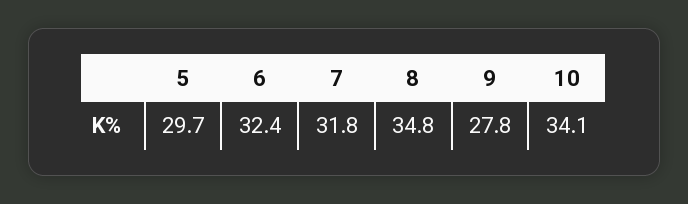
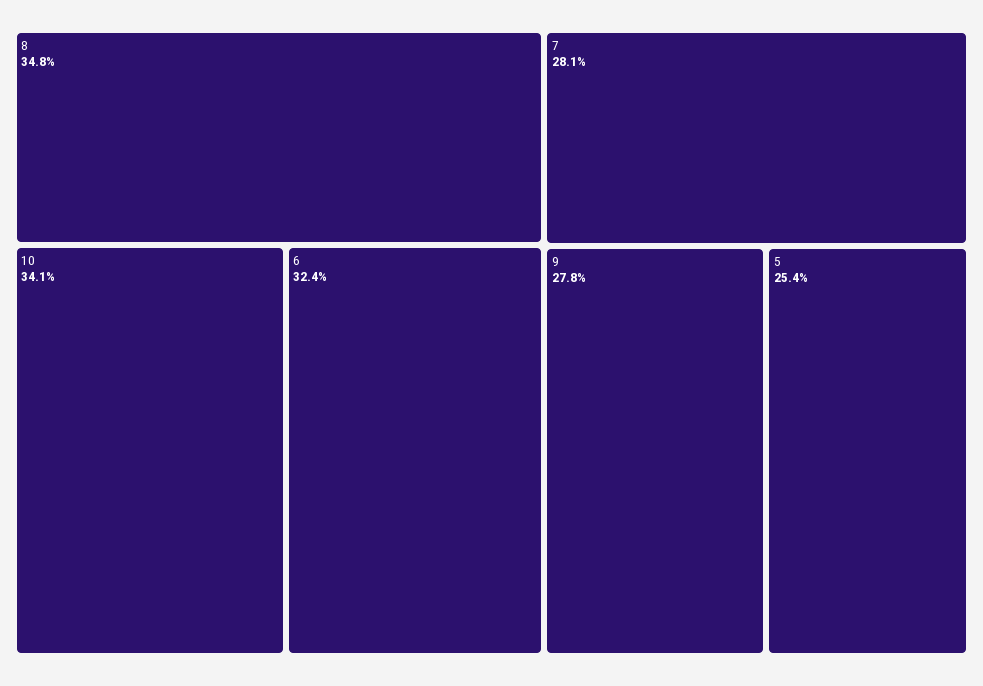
  {
-   "5": 29.7,
+   "5": 25.4,
    "6": 32.4,
-   "7": 31.8,
+   "7": 28.1,
    "8": 34.8,
    "9": 27.8,
    "10": 34.1
  }

